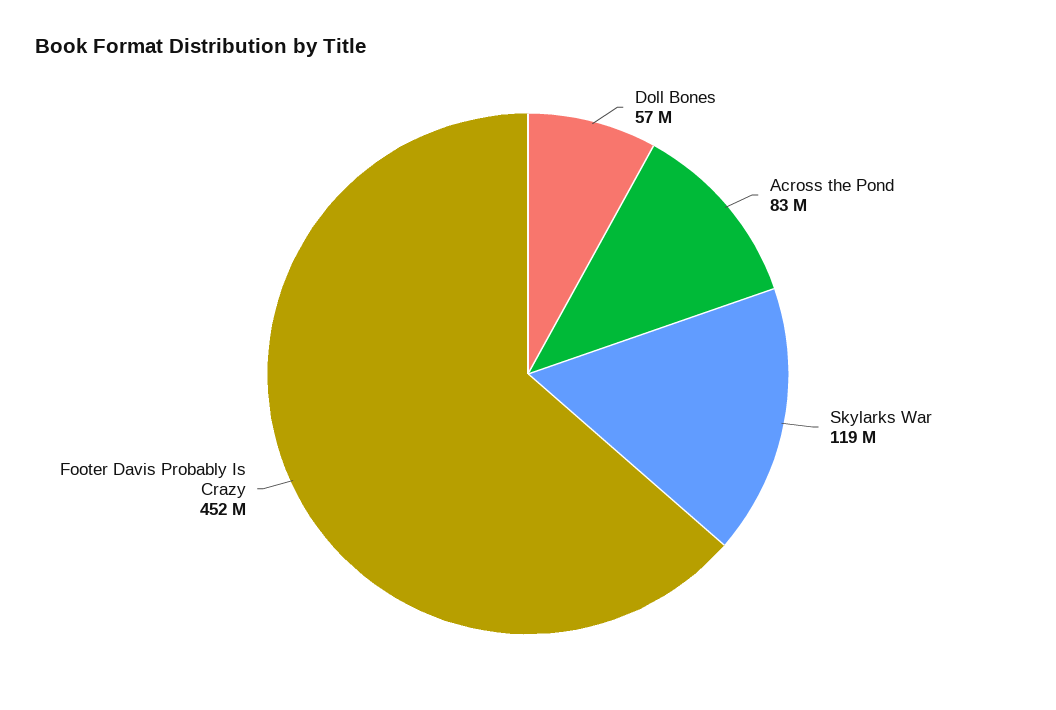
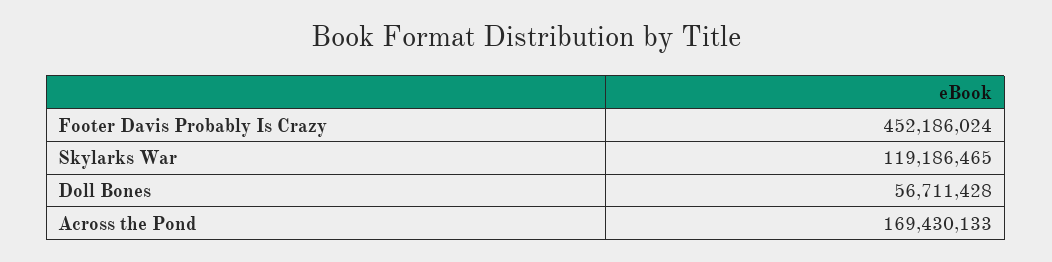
  {
    "Doll Bones": 56711428,
-   "Across the Pond": 83000000,
+   "Across the Pond": 169430133,
    "Skylarks War": 119186465,
    "Footer Davis Probably Is Crazy": 452186024
  }

